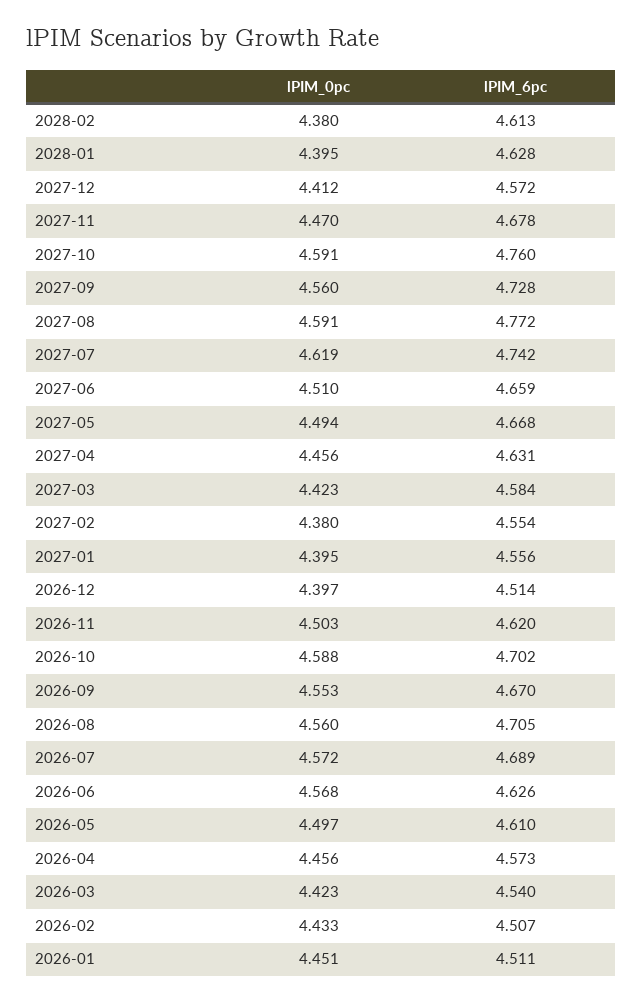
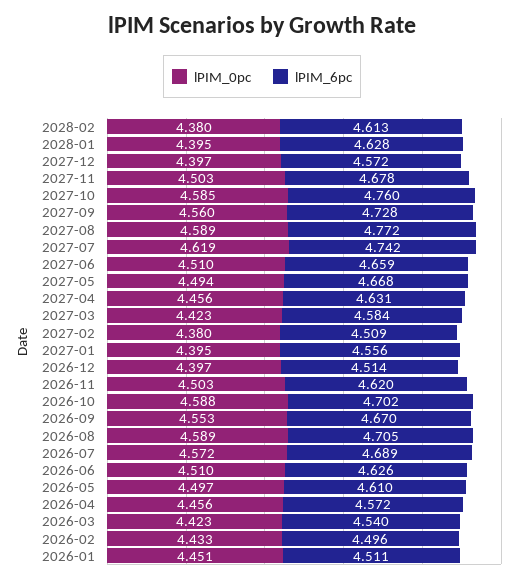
  {
    "lPIM_0pc": {
      "2028-02": 4.38,
      "2028-01": 4.395,
-     "2027-12": 4.412,
+     "2027-12": 4.397,
-     "2027-11": 4.47,
+     "2027-11": 4.503,
-     "2027-10": 4.591,
+     "2027-10": 4.585,
      "2027-09": 4.56,
-     "2027-08": 4.591,
+     "2027-08": 4.589,
      "2027-07": 4.619,
      "2027-06": 4.51,
      "2027-05": 4.494,
      "2027-04": 4.456,
      "2027-03": 4.423,
      "2027-02": 4.38,
      "2027-01": 4.395,
      "2026-12": 4.397,
      "2026-11": 4.503,
      "2026-10": 4.588,
      "2026-09": 4.553,
-     "2026-08": 4.56,
+     "2026-08": 4.589,
      "2026-07": 4.572,
-     "2026-06": 4.568,
+     "2026-06": 4.51,
      "2026-05": 4.497,
      "2026-04": 4.456,
      "2026-03": 4.423,
      "2026-02": 4.433,
      "2026-01": 4.451
    },
    "lPIM_6pc": {
      "2028-02": 4.613,
      "2028-01": 4.628,
      "2027-12": 4.572,
      "2027-11": 4.678,
      "2027-10": 4.76,
      "2027-09": 4.728,
      "2027-08": 4.772,
      "2027-07": 4.742,
      "2027-06": 4.659,
      "2027-05": 4.668,
      "2027-04": 4.631,
      "2027-03": 4.584,
-     "2027-02": 4.554,
+     "2027-02": 4.509,
      "2027-01": 4.556,
      "2026-12": 4.514,
      "2026-11": 4.62,
      "2026-10": 4.702,
      "2026-09": 4.67,
      "2026-08": 4.705,
      "2026-07": 4.689,
      "2026-06": 4.626,
      "2026-05": 4.61,
-     "2026-04": 4.573,
+     "2026-04": 4.572,
      "2026-03": 4.54,
-     "2026-02": 4.507,
+     "2026-02": 4.496,
      "2026-01": 4.511
    }
  }

